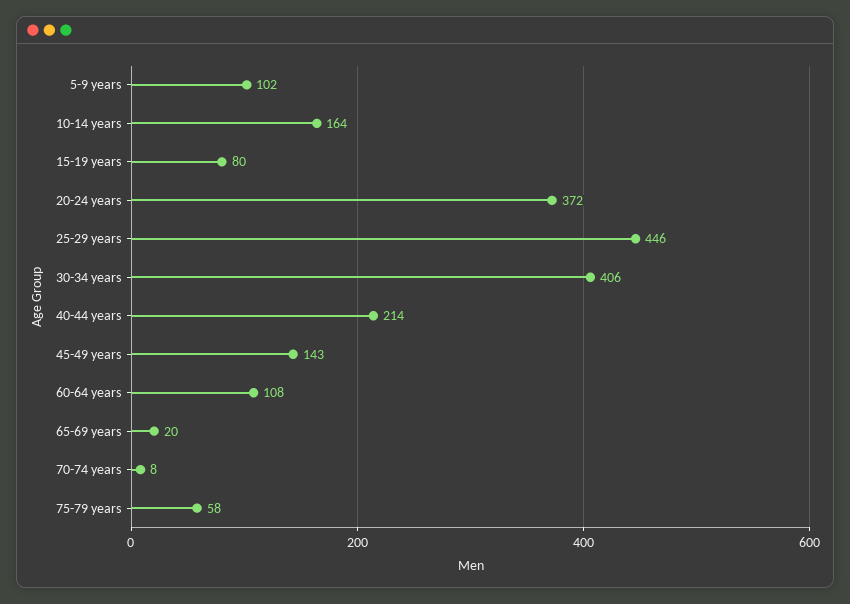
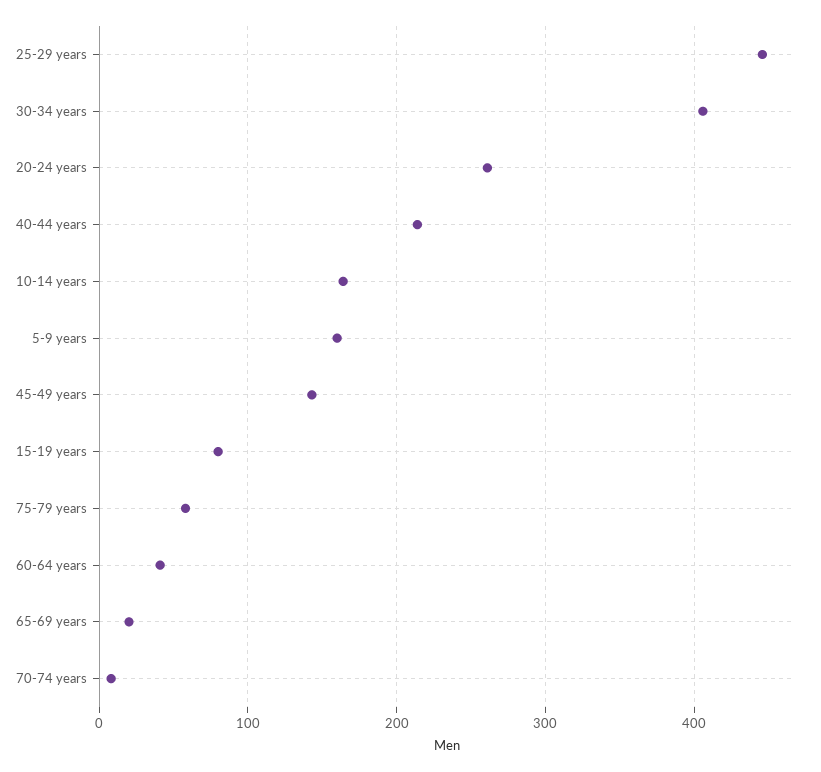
  {
-   "5-9 years": 102,
+   "5-9 years": 160,
    "10-14 years": 164,
    "15-19 years": 80,
-   "20-24 years": 372,
+   "20-24 years": 260,
    "25-29 years": 446,
    "30-34 years": 406,
    "40-44 years": 214,
    "45-49 years": 143,
-   "60-64 years": 108,
+   "60-64 years": 40,
    "65-69 years": 20,
    "70-74 years": 8,
    "75-79 years": 58
  }

